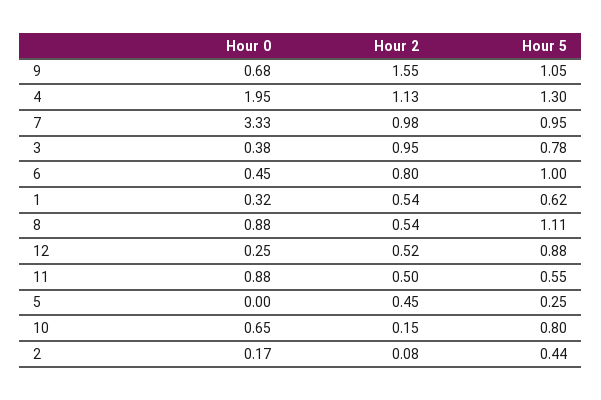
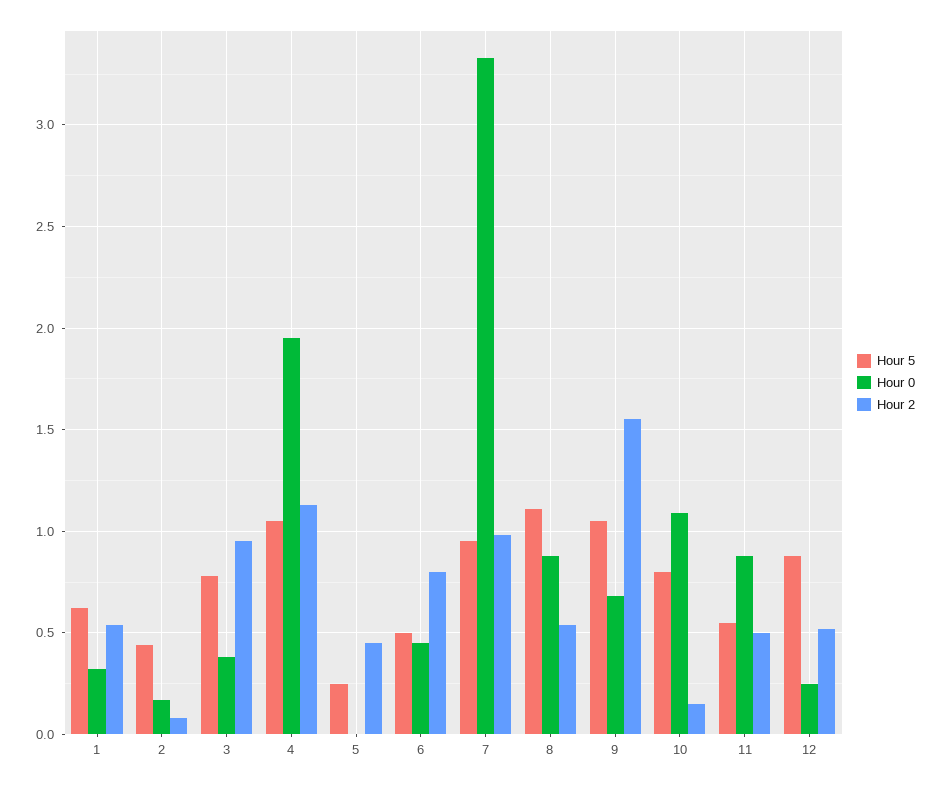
  {
    "Hour 0": {
      "9": 0.68,
      "4": 1.95,
      "7": 3.33,
      "3": 0.38,
      "6": 0.45,
      "1": 0.32,
      "8": 0.88,
      "12": 0.25,
      "11": 0.88,
      "5": 0,
-     "10": 0.65,
+     "10": 1.1,
      "2": 0.17
    },
    "Hour 2": {
      "9": 1.55,
      "4": 1.13,
      "7": 0.98,
      "3": 0.95,
      "6": 0.8,
      "1": 0.54,
      "8": 0.54,
      "12": 0.52,
      "11": 0.5,
      "5": 0.45,
      "10": 0.15,
      "2": 0.08
    },
    "Hour 5": {
      "9": 1.05,
-     "4": 1.3,
+     "4": 1.05,
      "7": 0.95,
      "3": 0.78,
-     "6": 1,
+     "6": 0.5,
      "1": 0.62,
      "8": 1.11,
      "12": 0.88,
      "11": 0.55,
      "5": 0.25,
      "10": 0.8,
      "2": 0.44
    }
  }

